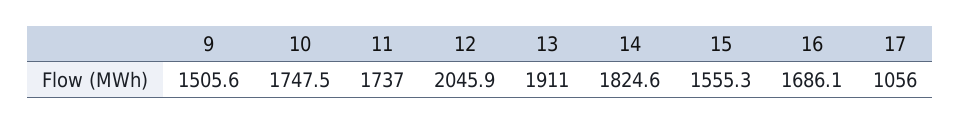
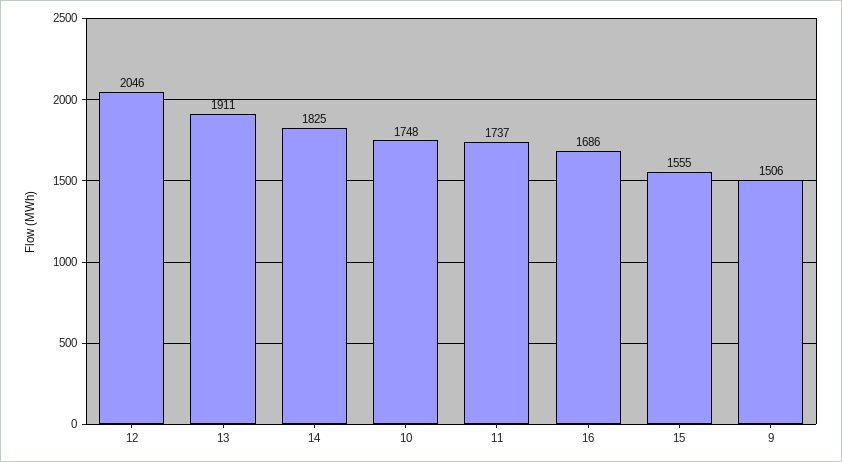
  {
    "9": 1505.6,
    "10": 1747.5,
    "11": 1737,
    "12": 2045.9,
    "13": 1911,
    "14": 1824.6,
    "15": 1555.3,
-   "16": 1686.1,
+   "16": 1686.1
-   "17": 1056
  }

